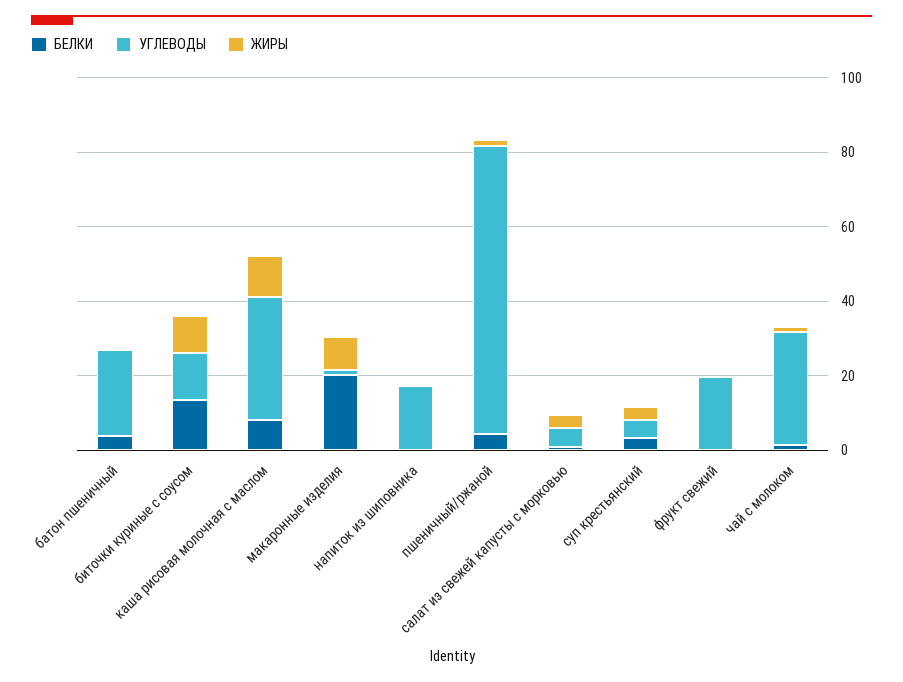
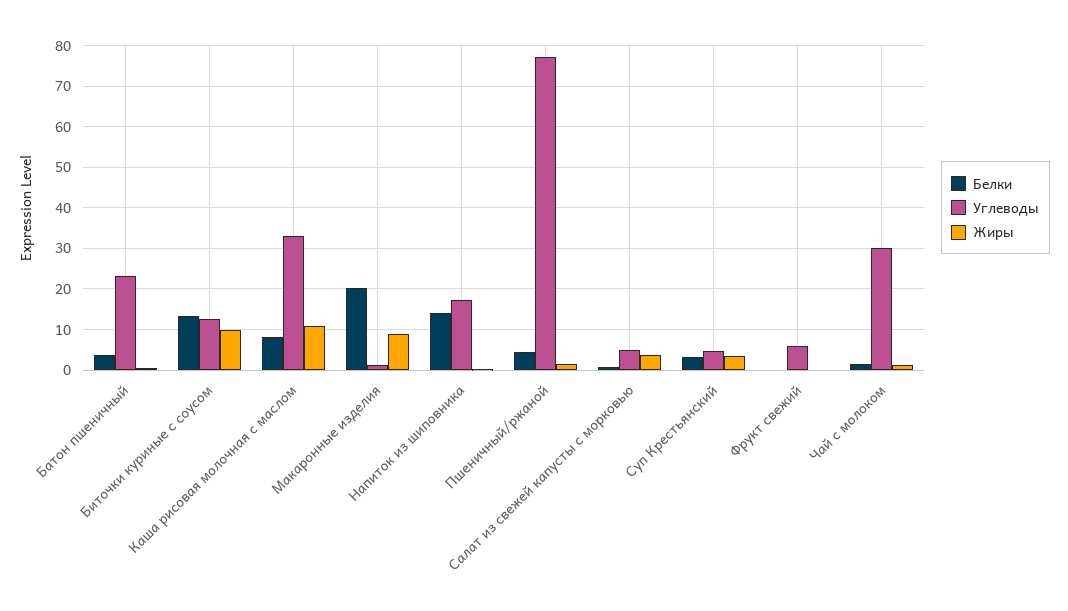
  {
    "БЕЛКИ": {
      "батон пшеничный": 4,
      "биточки куриные с соусом": 14,
      "каша рисовая молочная с маслом": 8,
      "макаронные изделия": 20,
-     "напиток из шиповника": 0,
+     "напиток из шиповника": 14,
      "пшеничный/ржаной": 4,
      "салат из свежей капусты с морковью": 0,
      "суп крестьянский": 4,
      "фрукт свежий": 0,
      "чай с молоком": 2
    },
    "УГЛЕВОДЫ": {
      "батон пшеничный": 24,
      "биточки куриные с соусом": 12,
      "каша рисовая молочная с маслом": 34,
      "макаронные изделия": 2,
      "напиток из шиповника": 18,
      "пшеничный/ржаной": 78,
      "салат из свежей капусты с морковью": 6,
      "суп крестьянский": 4,
-     "фрукт свежий": 20,
+     "фрукт свежий": 6,
      "чай с молоком": 30
    },
    "ЖИРЫ": {
      "батон пшеничный": 0,
      "биточки куриные с соусом": 10,
      "каша рисовая молочная с маслом": 10,
      "макаронные изделия": 10,
      "напиток из шиповника": 0,
      "пшеничный/ржаной": 2,
      "салат из свежей капусты с морковью": 4,
      "суп крестьянский": 4,
      "фрукт свежий": 0,
      "чай с молоком": 2
    }
  }

